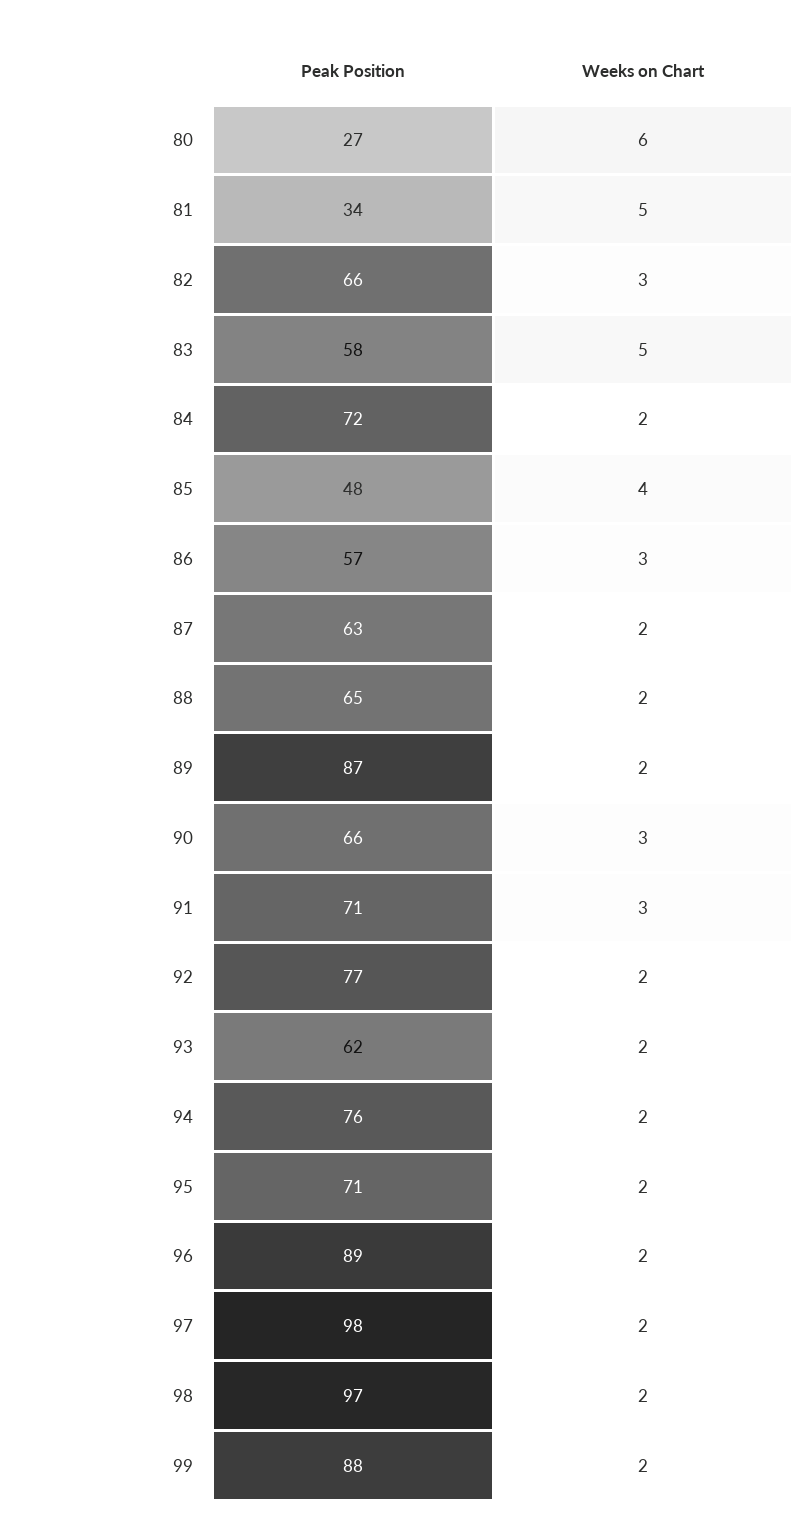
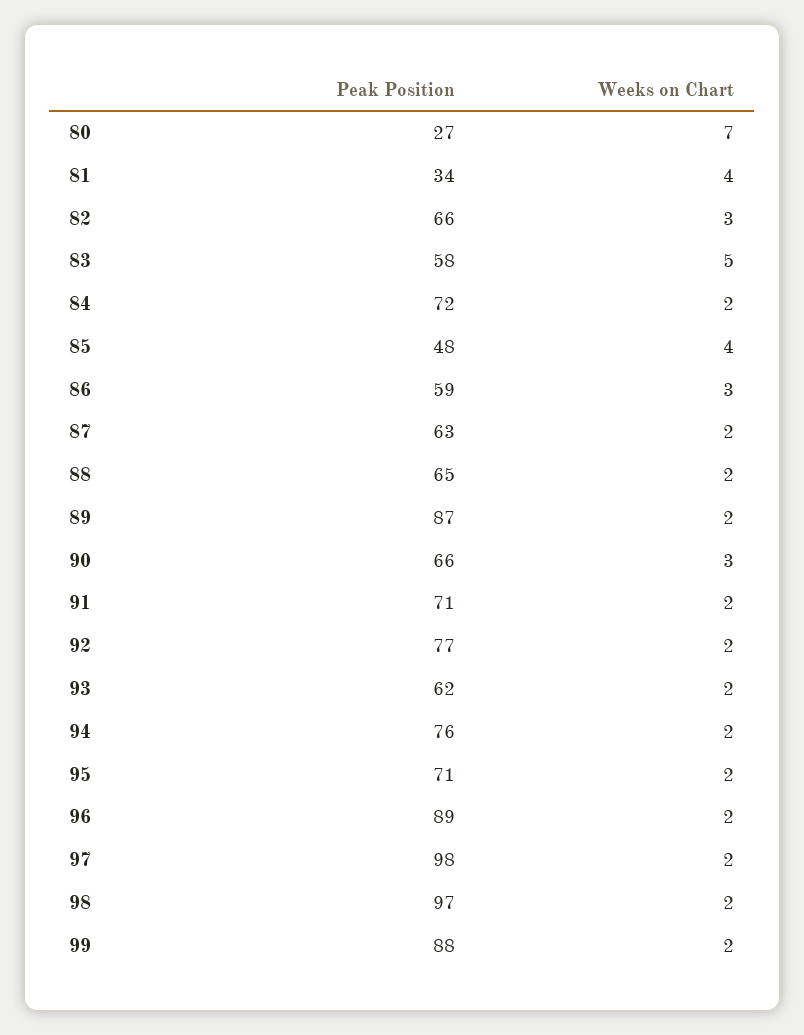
  {
    "Peak Position": {
      "80": 27,
      "81": 34,
      "82": 66,
      "83": 58,
      "84": 72,
      "85": 48,
-     "86": 57,
+     "86": 59,
      "87": 63,
      "88": 65,
      "89": 87,
      "90": 66,
      "91": 71,
      "92": 77,
      "93": 62,
      "94": 76,
      "95": 71,
      "96": 89,
      "97": 98,
      "98": 97,
      "99": 88
    },
    "Weeks on Chart": {
-     "80": 6,
+     "80": 7,
-     "81": 5,
+     "81": 4,
      "82": 3,
      "83": 5,
      "84": 2,
      "85": 4,
      "86": 3,
      "87": 2,
      "88": 2,
      "89": 2,
      "90": 3,
-     "91": 3,
+     "91": 2,
      "92": 2,
      "93": 2,
      "94": 2,
      "95": 2,
      "96": 2,
      "97": 2,
      "98": 2,
      "99": 2
    }
  }

